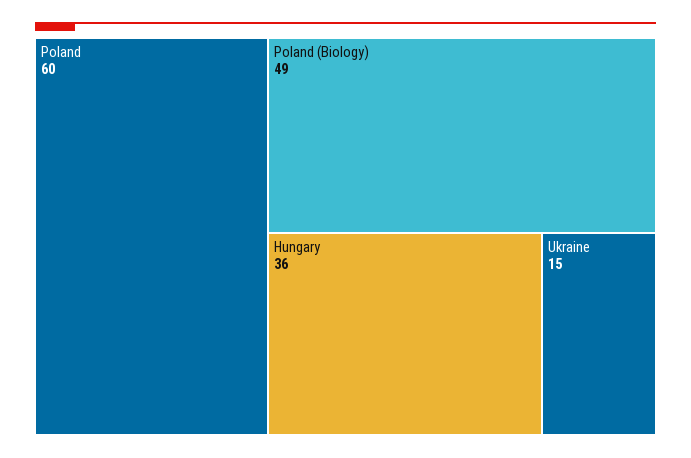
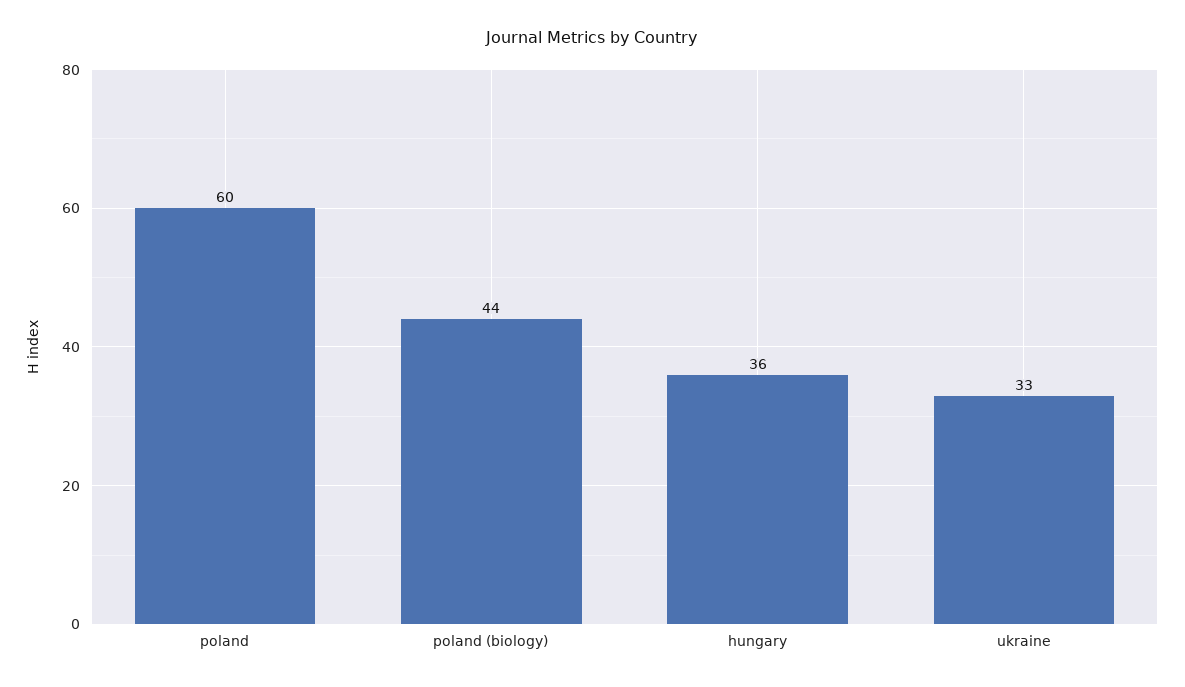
  {
    "Poland": 60,
-   "Poland (Biology)": 49,
+   "Poland (Biology)": 44,
    "Hungary": 36,
-   "Ukraine": 15
+   "Ukraine": 33
  }

